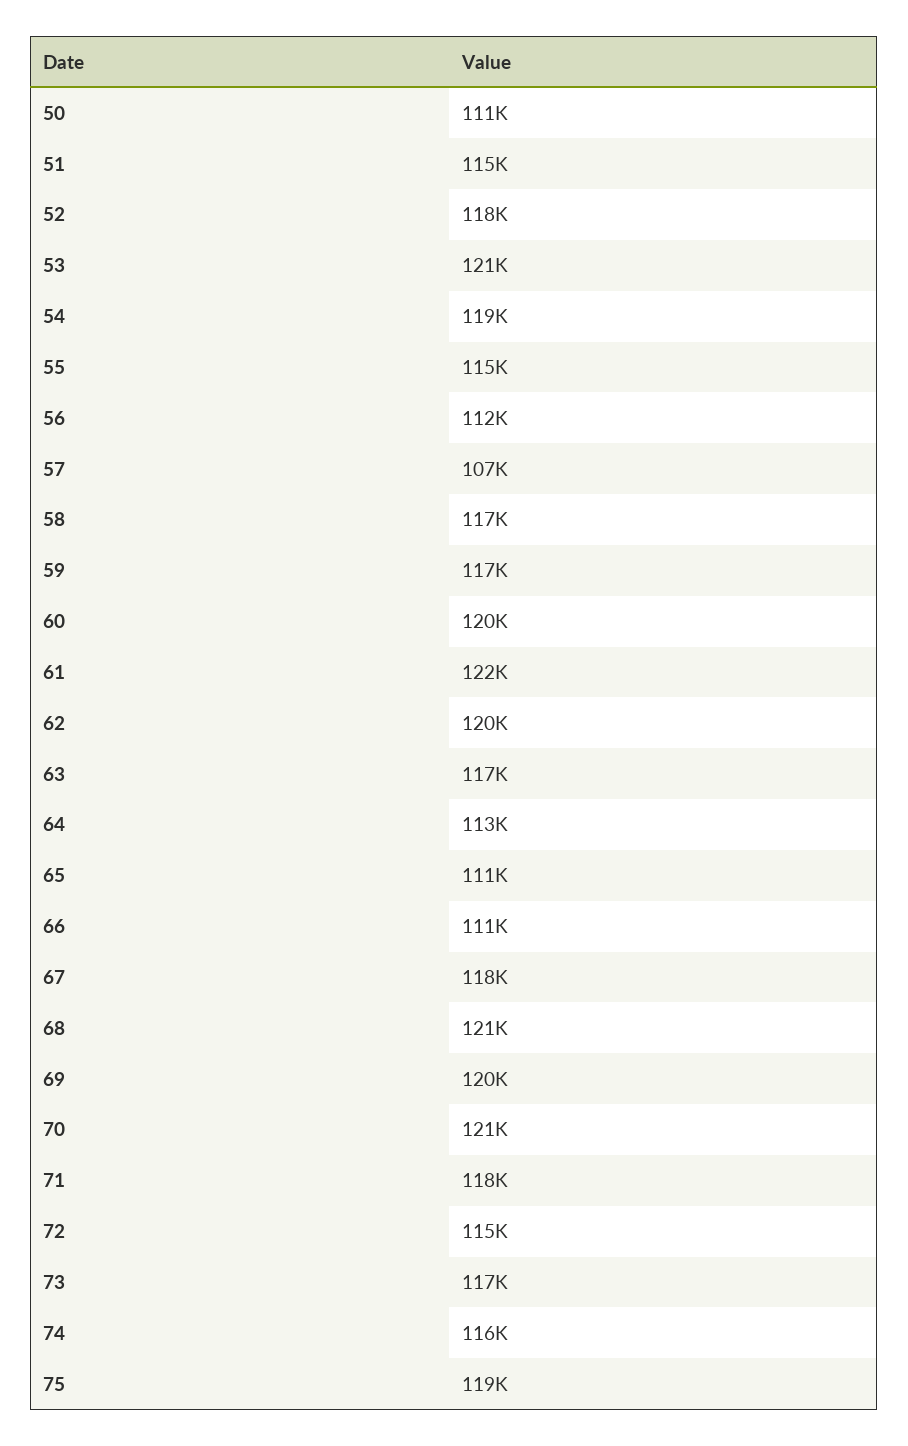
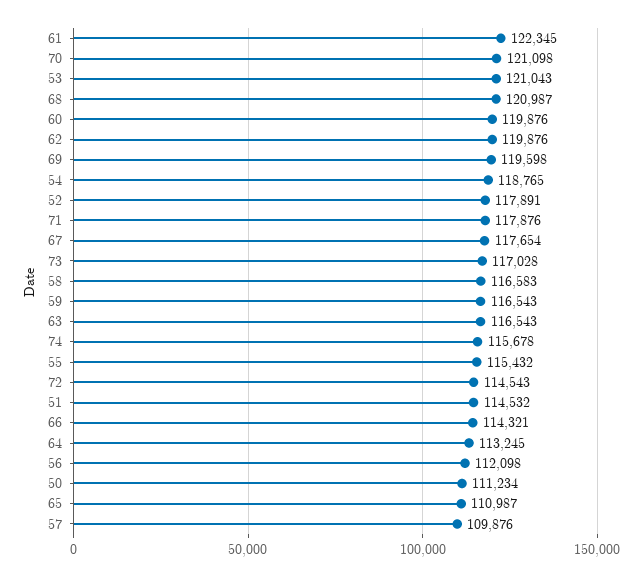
  {
    "50": 111234,
    "51": 114532,
    "52": 117891,
    "53": 121043,
    "54": 118765,
    "55": 115432,
    "56": 112098,
-   "57": 107000,
+   "57": 109876,
    "58": 116583,
    "59": 116543,
    "60": 119876,
    "61": 122345,
    "62": 119876,
    "63": 116543,
    "64": 113245,
    "65": 110987,
-   "66": 111000,
+   "66": 114321,
    "67": 117654,
    "68": 120987,
    "69": 119598,
    "70": 121098,
    "71": 117876,
    "72": 114543,
    "73": 117028,
-   "74": 115678,
+   "74": 115678
-   "75": 119000
  }

